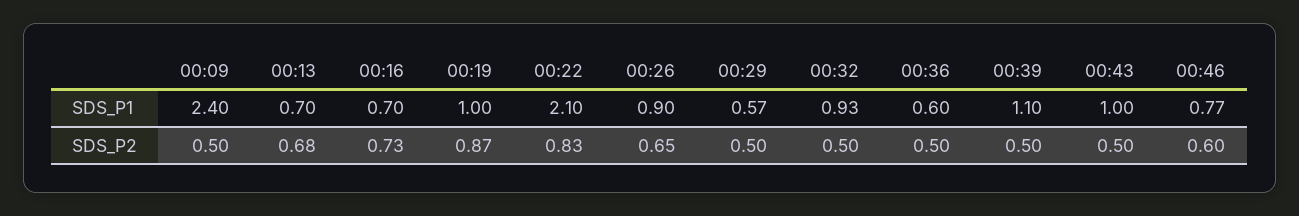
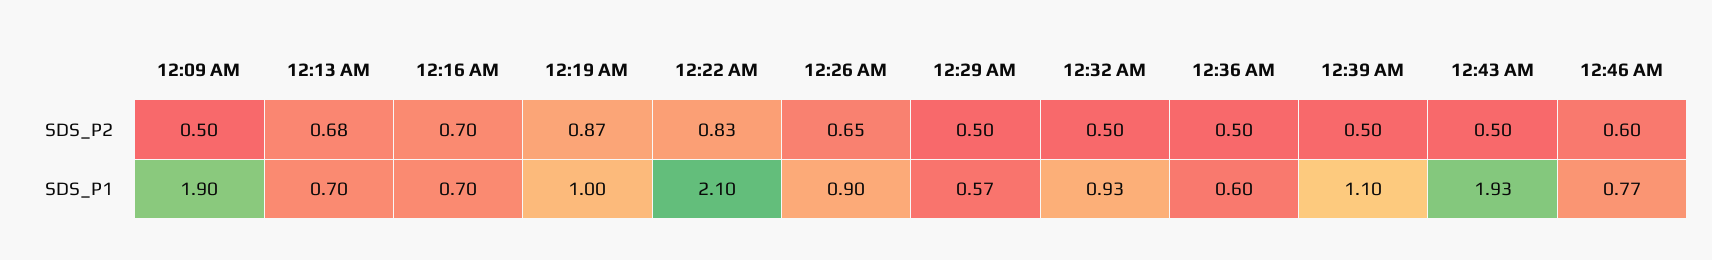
  {
    "00:09": {
-     "SDS_P1": 2.4,
+     "SDS_P1": 1.9,
      "SDS_P2": 0.5
    },
    "00:13": {
      "SDS_P1": 0.7,
      "SDS_P2": 0.68
    },
    "00:16": {
      "SDS_P1": 0.7,
-     "SDS_P2": 0.73
+     "SDS_P2": 0.7
    },
    "00:19": {
      "SDS_P1": 1,
      "SDS_P2": 0.87
    },
    "00:22": {
      "SDS_P1": 2.1,
      "SDS_P2": 0.83
    },
    "00:26": {
      "SDS_P1": 0.9,
      "SDS_P2": 0.65
    },
    "00:29": {
      "SDS_P1": 0.57,
      "SDS_P2": 0.5
    },
    "00:32": {
      "SDS_P1": 0.93,
      "SDS_P2": 0.5
    },
    "00:36": {
      "SDS_P1": 0.6,
      "SDS_P2": 0.5
    },
    "00:39": {
      "SDS_P1": 1.1,
      "SDS_P2": 0.5
    },
    "00:43": {
-     "SDS_P1": 1,
+     "SDS_P1": 1.93,
      "SDS_P2": 0.5
    },
    "00:46": {
      "SDS_P1": 0.77,
      "SDS_P2": 0.6
    }
  }

